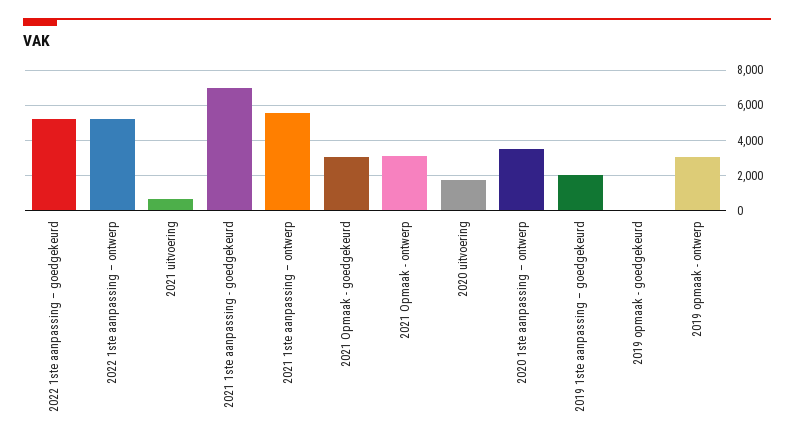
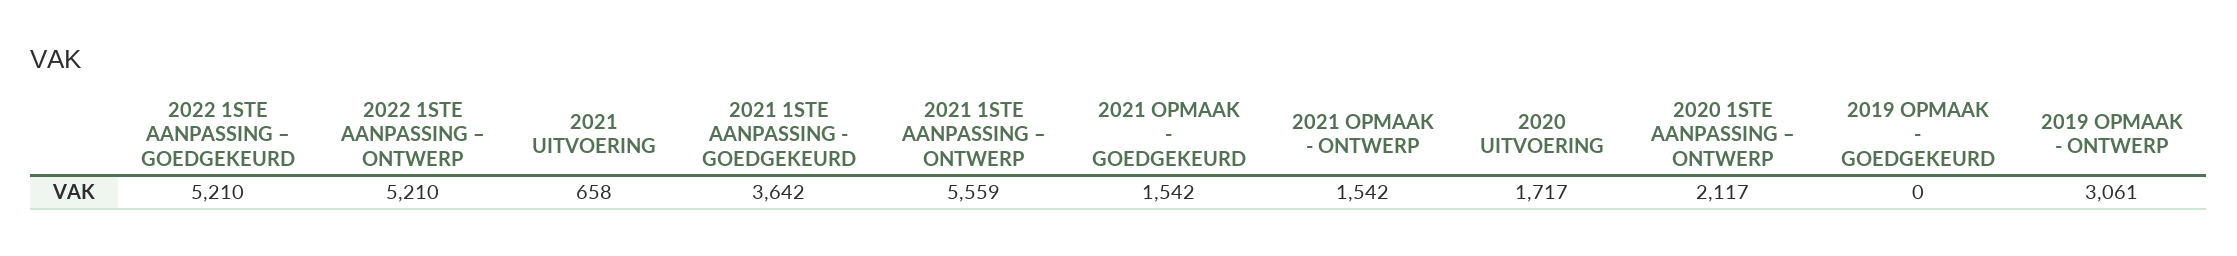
  {
    "2022 1ste aanpassing – goedgekeurd": 5210,
    "2022 1ste aanpassing – ontwerp": 5210,
    "2021 uitvoering": 658,
-   "2021 1ste aanpassing - goedgekeurd": 7000,
+   "2021 1ste aanpassing - goedgekeurd": 3642,
    "2021 1ste aanpassing – ontwerp": 5559,
-   "2021 Opmaak - goedgekeurd": 3000,
+   "2021 Opmaak - goedgekeurd": 1542,
-   "2021 Opmaak - ontwerp": 3000,
+   "2021 Opmaak - ontwerp": 1542,
    "2020 uitvoering": 1717,
-   "2020 1ste aanpassing – ontwerp": 3500,
+   "2020 1ste aanpassing – ontwerp": 2117,
-   "2019 1ste aanpassing – goedgekeurd": 2000,
    "2019 opmaak - goedgekeurd": 0,
    "2019 opmaak - ontwerp": 3061
  }

